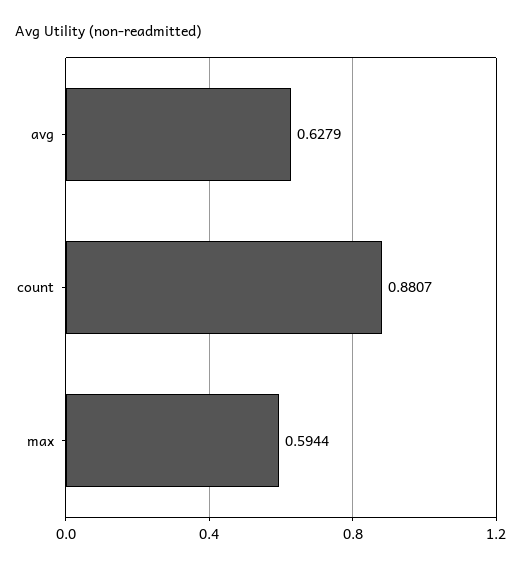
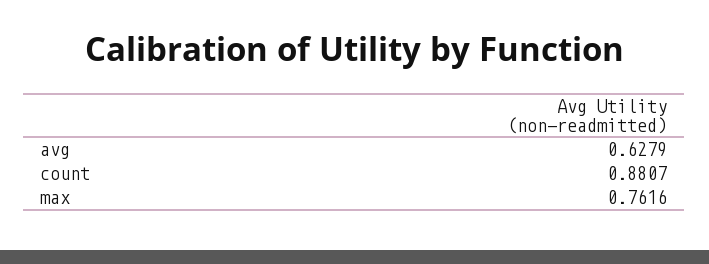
  {
    "avg": 0.6279,
    "count": 0.8807,
-   "max": 0.5944
+   "max": 0.7616
  }

